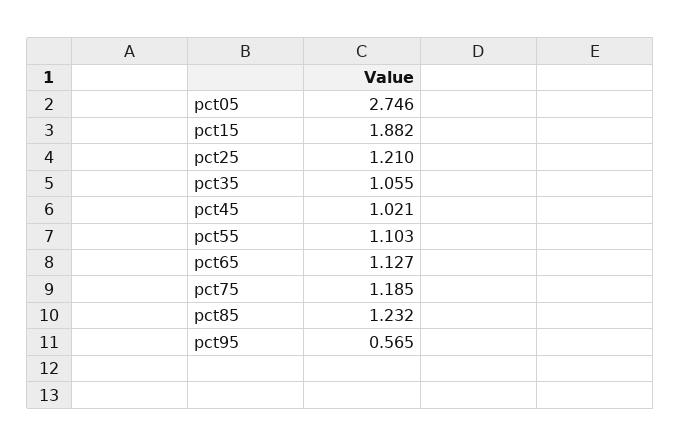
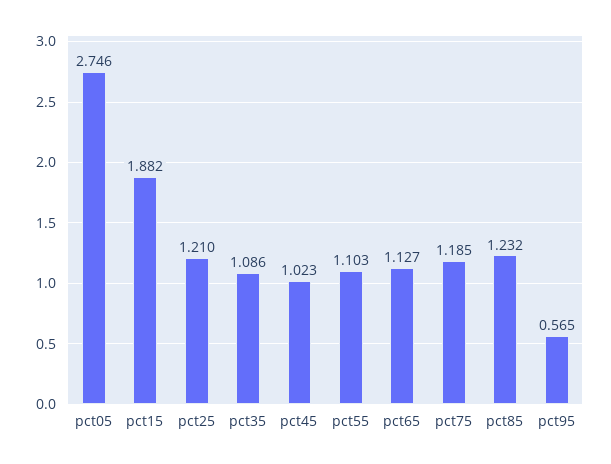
  {
    "pct05": 2.746,
    "pct15": 1.882,
    "pct25": 1.21,
-   "pct35": 1.055,
+   "pct35": 1.086,
-   "pct45": 1.021,
+   "pct45": 1.023,
    "pct55": 1.103,
    "pct65": 1.127,
    "pct75": 1.185,
    "pct85": 1.232,
    "pct95": 0.565
  }

